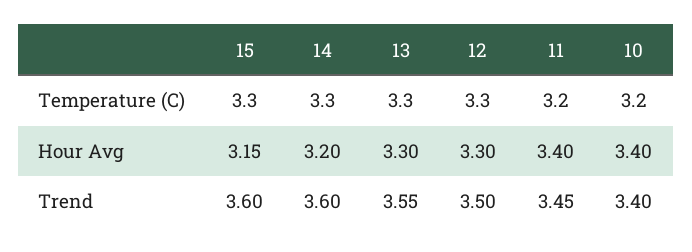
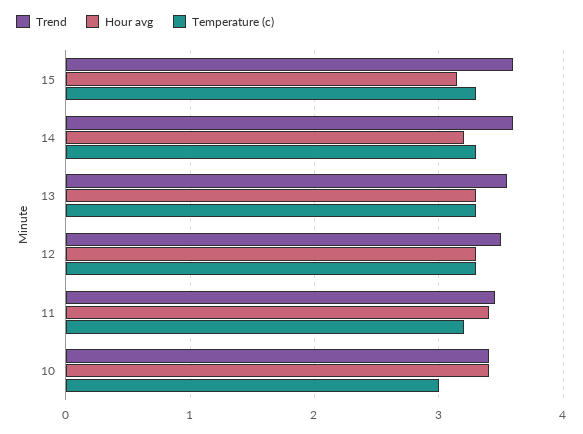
  {
    "Temperature (C)": {
      "15": 3.3,
      "14": 3.3,
      "13": 3.3,
      "12": 3.3,
      "11": 3.2,
-     "10": 3.2
+     "10": 3
    },
    "Hour Avg": {
      "15": 3.15,
      "14": 3.2,
      "13": 3.3,
      "12": 3.3,
      "11": 3.4,
      "10": 3.4
    },
    "Trend": {
      "15": 3.6,
      "14": 3.6,
      "13": 3.55,
      "12": 3.5,
      "11": 3.45,
      "10": 3.4
    }
  }

